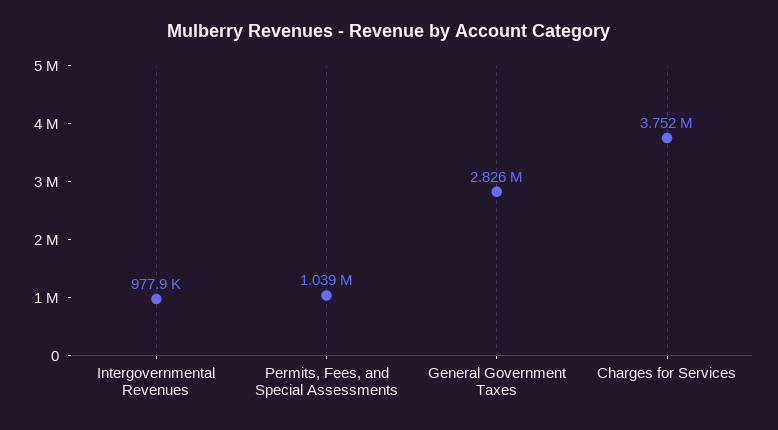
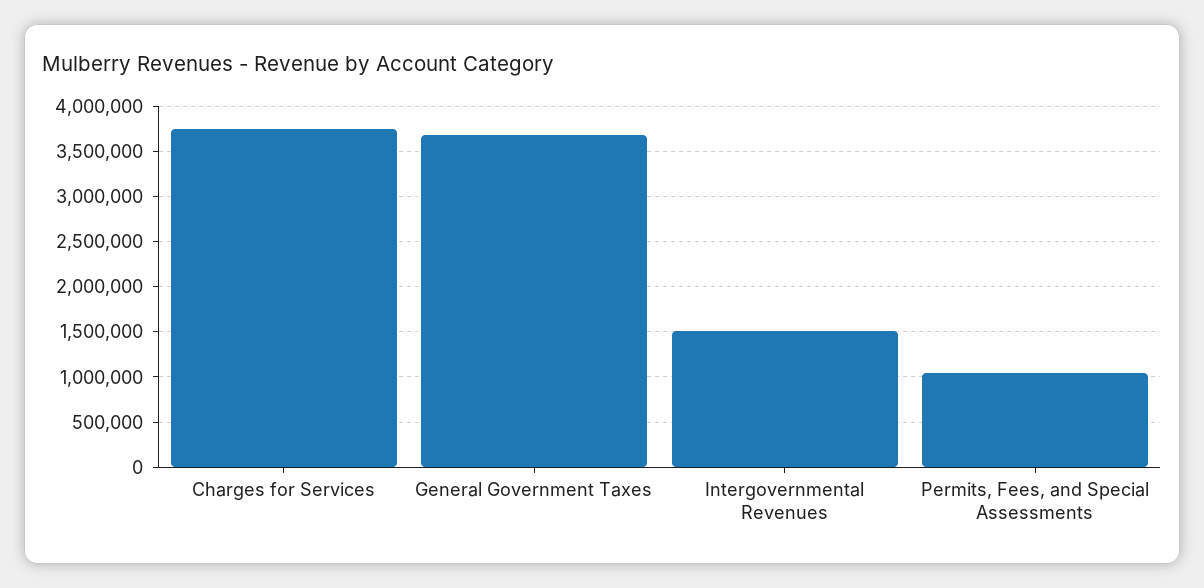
  {
-   "Intergovernmental Revenues": 977900,
+   "Intergovernmental Revenues": 1500000,
    "Permits, Fees, and Special Assessments": 1039000,
-   "General Government Taxes": 2826000,
+   "General Government Taxes": 3700000,
    "Charges for Services": 3752000
  }

